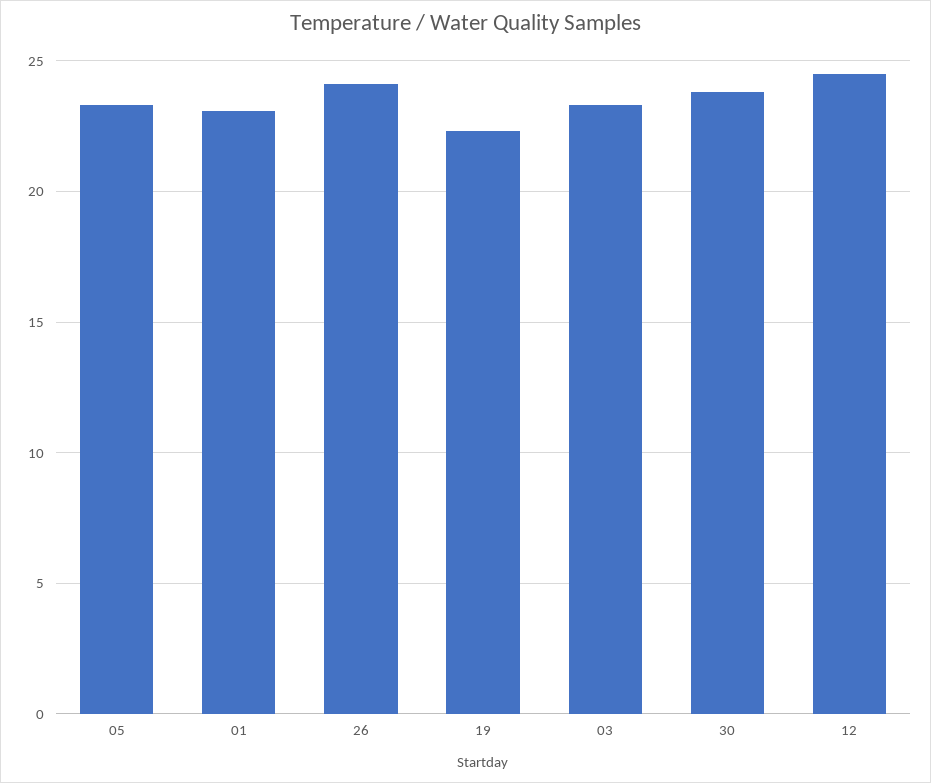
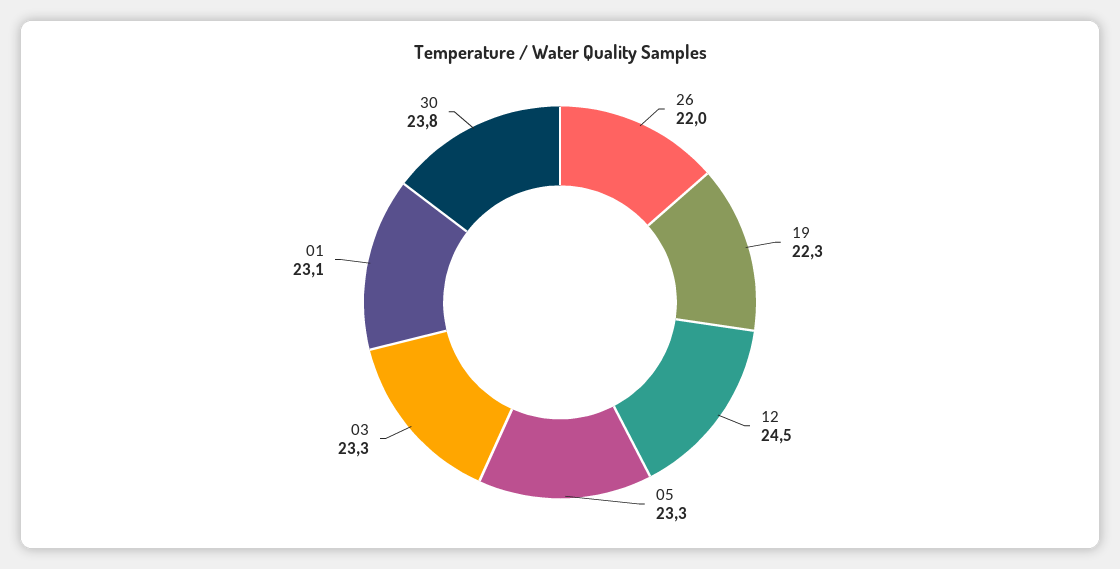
  {
    "05": 23.3,
    "01": 23.1,
-   "26": 24,
+   "26": 22,
    "19": 22.3,
    "03": 23.3,
    "30": 23.8,
    "12": 24.5
  }

